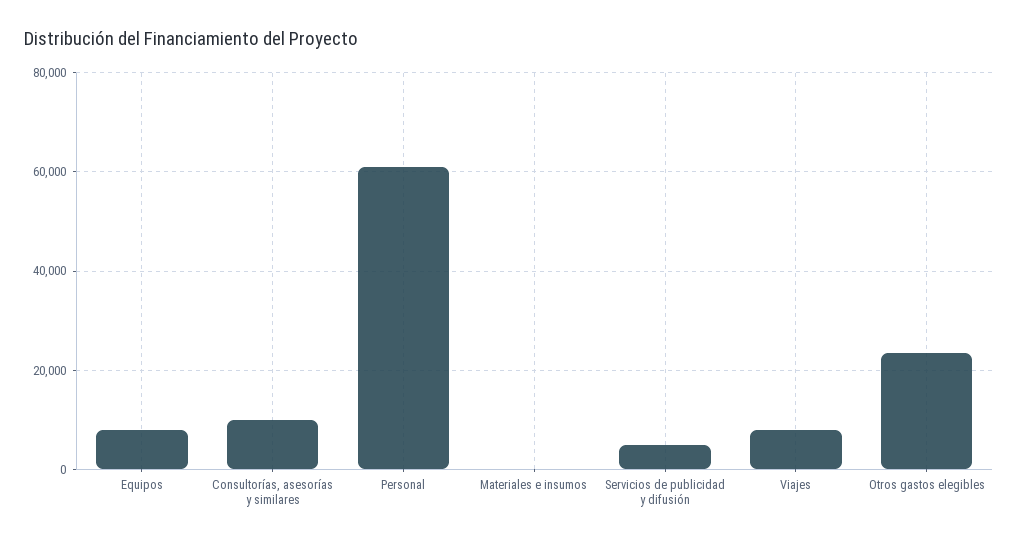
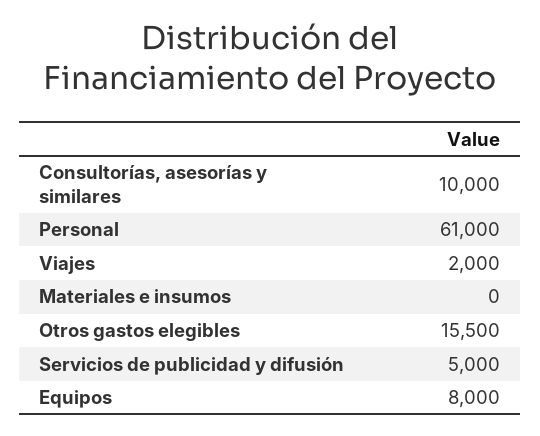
  {
    "Equipos": 8000,
    "Consultorías, asesorías y similares": 10000,
    "Personal": 61000,
    "Materiales e insumos": 0,
    "Servicios de publicidad y difusión": 5000,
-   "Viajes": 8000,
+   "Viajes": 2000,
-   "Otros gastos elegibles": 24000
+   "Otros gastos elegibles": 15500
  }

